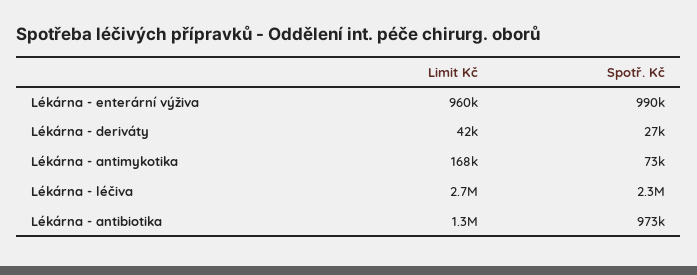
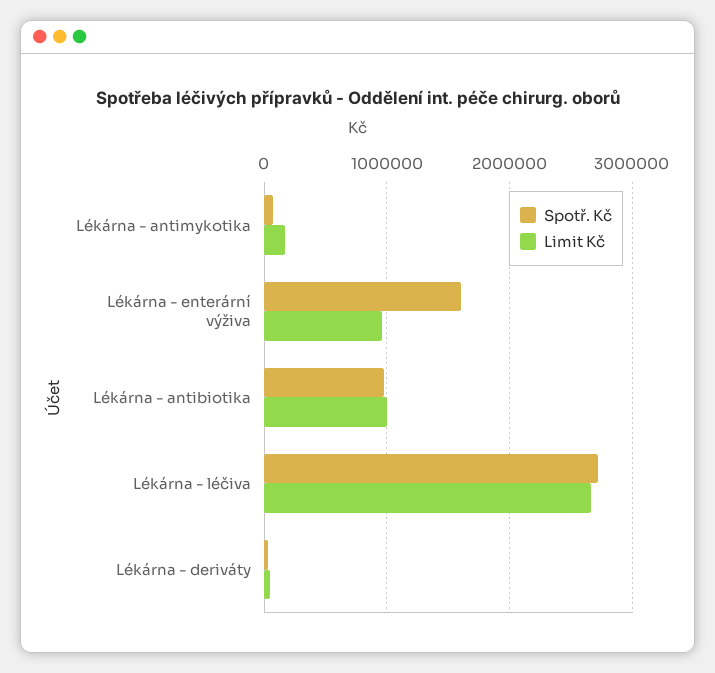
  {
    "Limit Kč": {
      "Lékárna - enterární výživa": 960000,
      "Lékárna - deriváty": 42000,
      "Lékárna - antimykotika": 168000,
      "Lékárna - léčiva": 2700000,
-     "Lékárna - antibiotika": 1300000
+     "Lékárna - antibiotika": 1000000
    },
    "Spotř. Kč": {
-     "Lékárna - enterární výživa": 990000,
+     "Lékárna - enterární výživa": 1600000,
      "Lékárna - deriváty": 27000,
      "Lékárna - antimykotika": 73000,
-     "Lékárna - léčiva": 2300000,
+     "Lékárna - léčiva": 2700000,
      "Lékárna - antibiotika": 973000
    }
  }

